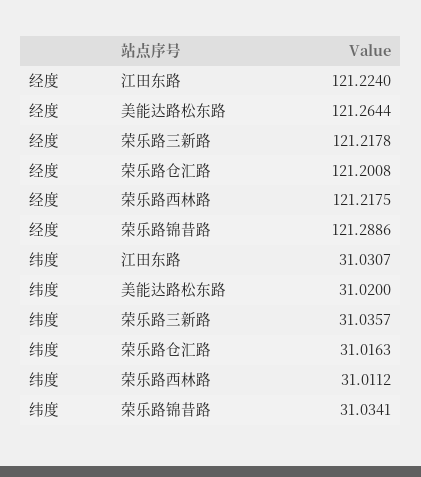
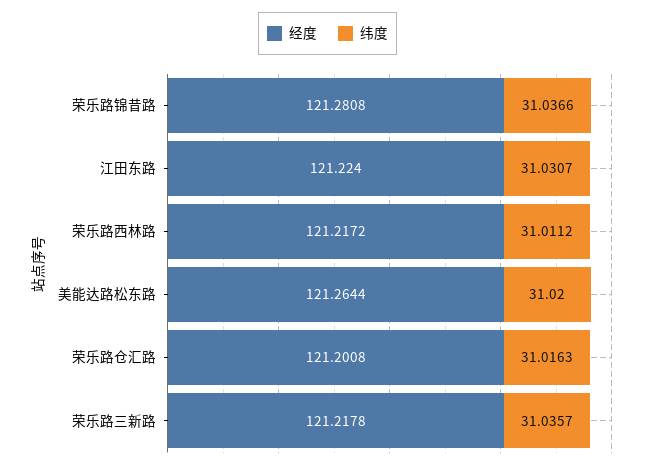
  {
    "经度": {
      "江田东路": 121.224,
      "美能达路松东路": 121.2644,
      "荣乐路三新路": 121.2178,
      "荣乐路仓汇路": 121.2008,
-     "荣乐路西林路": 121.2175,
+     "荣乐路西林路": 121.2172,
-     "荣乐路锦昔路": 121.2886
+     "荣乐路锦昔路": 121.2808
    },
    "纬度": {
      "江田东路": 31.0307,
      "美能达路松东路": 31.02,
      "荣乐路三新路": 31.0357,
      "荣乐路仓汇路": 31.0163,
      "荣乐路西林路": 31.0112,
-     "荣乐路锦昔路": 31.0341
+     "荣乐路锦昔路": 31.0366
    }
  }

